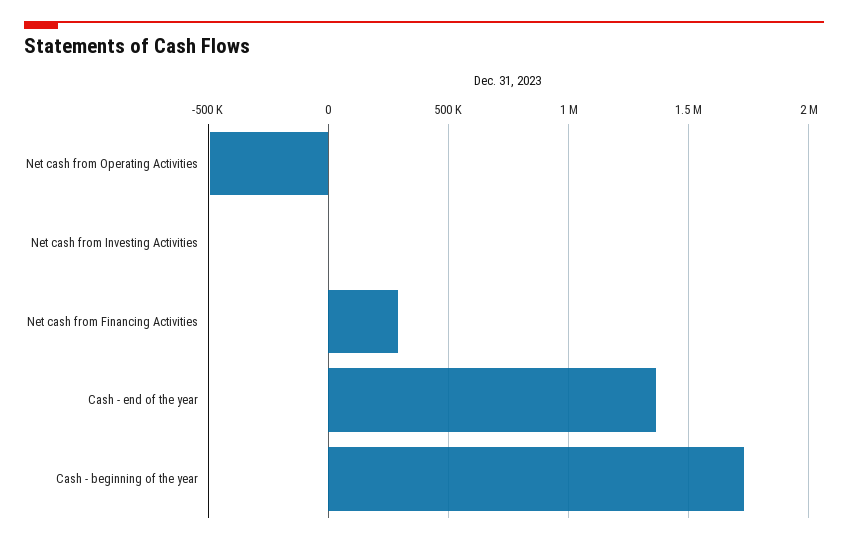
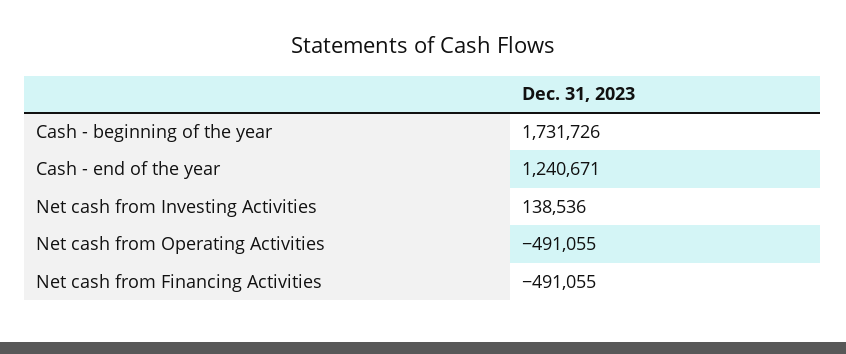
  {
    "Net cash from Operating Activities": -491055,
-   "Net cash from Investing Activities": 0,
+   "Net cash from Investing Activities": 138536,
-   "Net cash from Financing Activities": 300000,
+   "Net cash from Financing Activities": -491055,
-   "Cash - end of the year": 1350000,
+   "Cash - end of the year": 1240671,
    "Cash - beginning of the year": 1731726
  }

